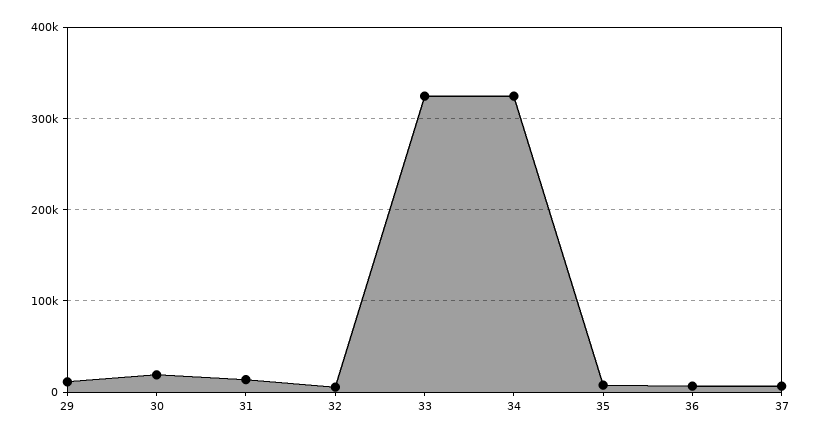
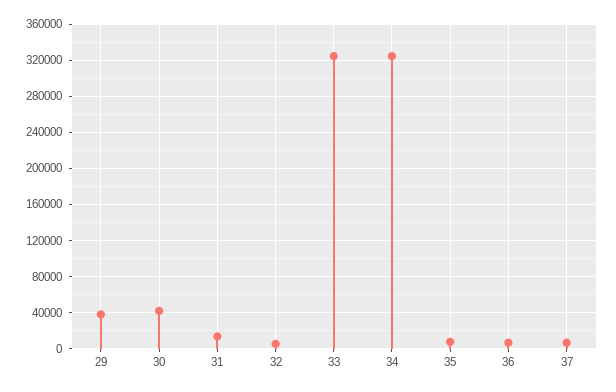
  {
-   "29": 10000,
+   "29": 40000,
-   "30": 20000,
+   "30": 40000,
    "31": 10000,
    "32": 10000,
    "33": 320000,
    "34": 320000,
    "35": 10000,
    "36": 10000,
    "37": 10000
  }

